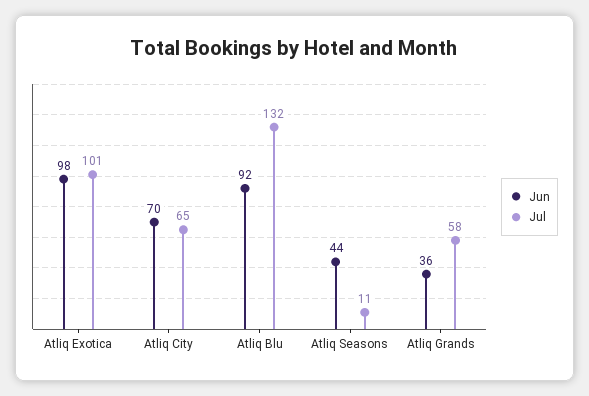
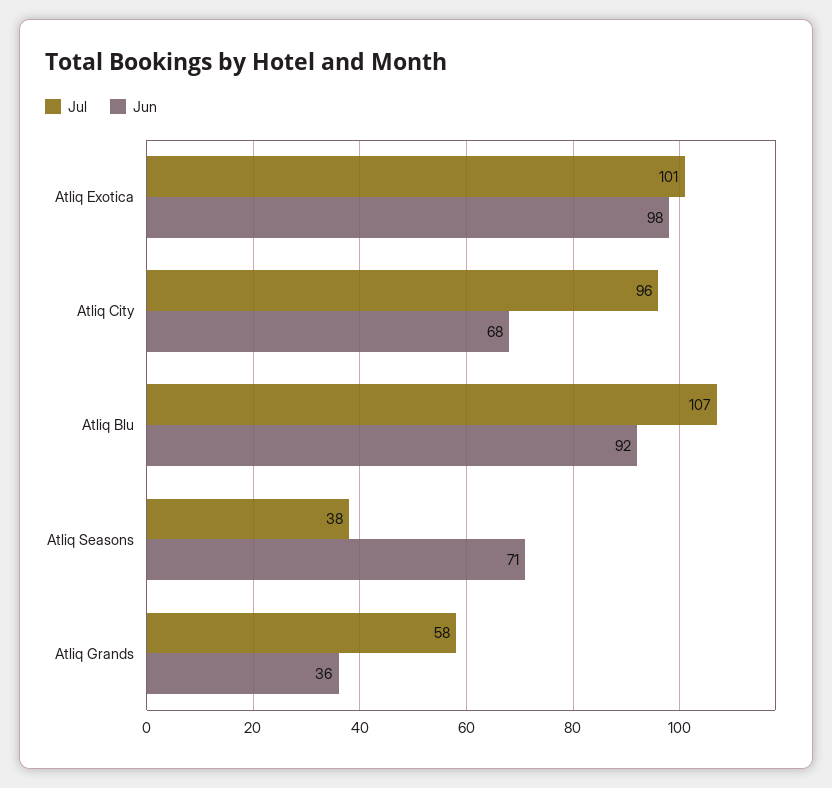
  {
    "Jun": {
      "Atliq Exotica": 98,
-     "Atliq City": 70,
+     "Atliq City": 68,
      "Atliq Blu": 92,
-     "Atliq Seasons": 44,
+     "Atliq Seasons": 71,
      "Atliq Grands": 36
    },
    "Jul": {
      "Atliq Exotica": 101,
-     "Atliq City": 65,
+     "Atliq City": 96,
-     "Atliq Blu": 132,
+     "Atliq Blu": 107,
-     "Atliq Seasons": 11,
+     "Atliq Seasons": 38,
      "Atliq Grands": 58
    }
  }

